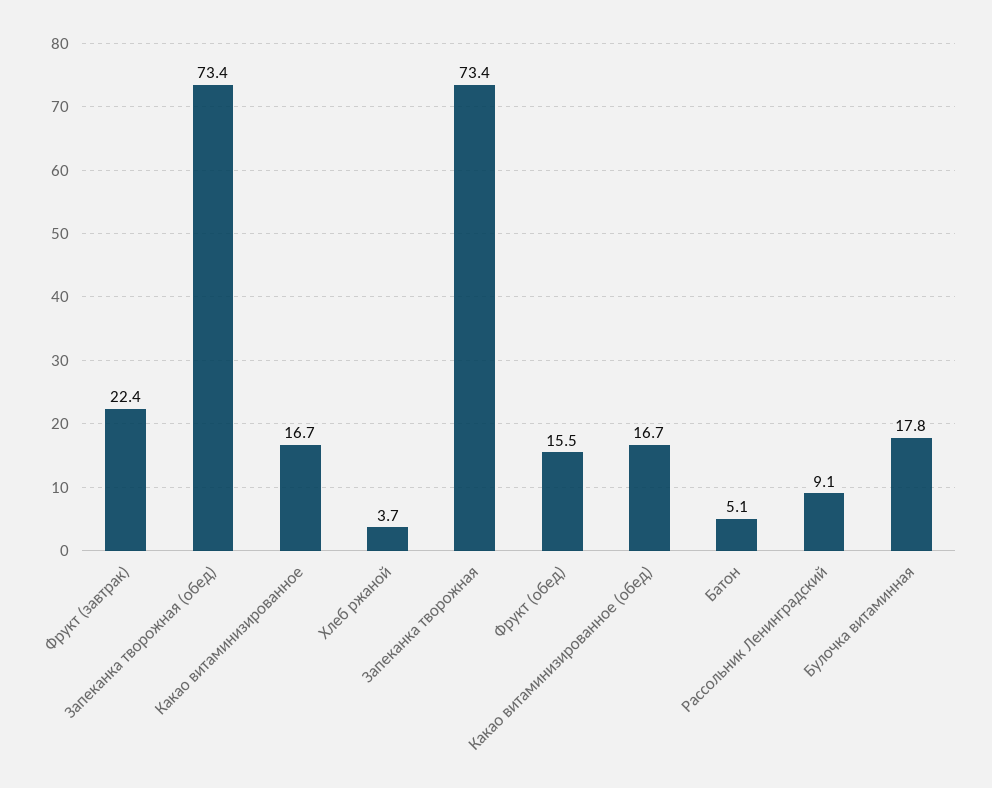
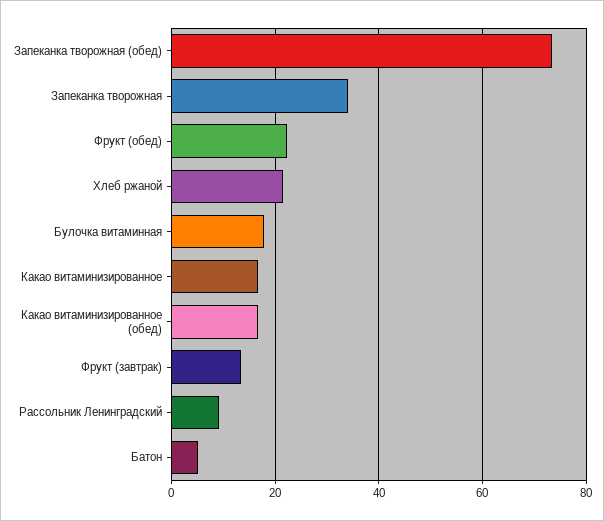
  {
-   "Фрукт (завтрак)": 22.4,
+   "Фрукт (завтрак)": 14,
    "Запеканка творожная (обед)": 73.4,
    "Какао витаминизированное": 16.7,
-   "Хлеб ржаной": 3.7,
+   "Хлеб ржаной": 22,
-   "Запеканка творожная": 73.4,
+   "Запеканка творожная": 34,
-   "Фрукт (обед)": 15.5,
+   "Фрукт (обед)": 22,
    "Какао витаминизированное (обед)": 16.7,
    "Батон": 5.1,
    "Рассольник Ленинградский": 9.1,
    "Булочка витаминная": 17.8
  }

